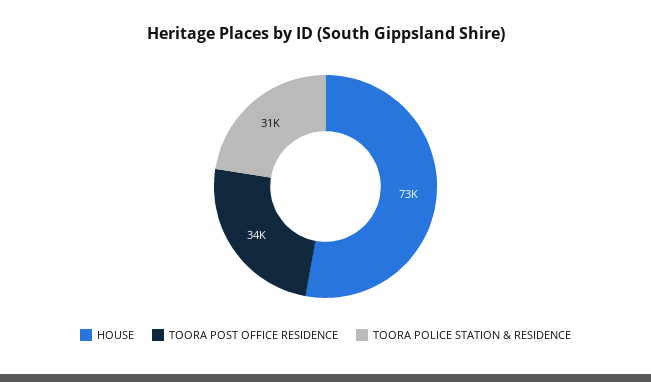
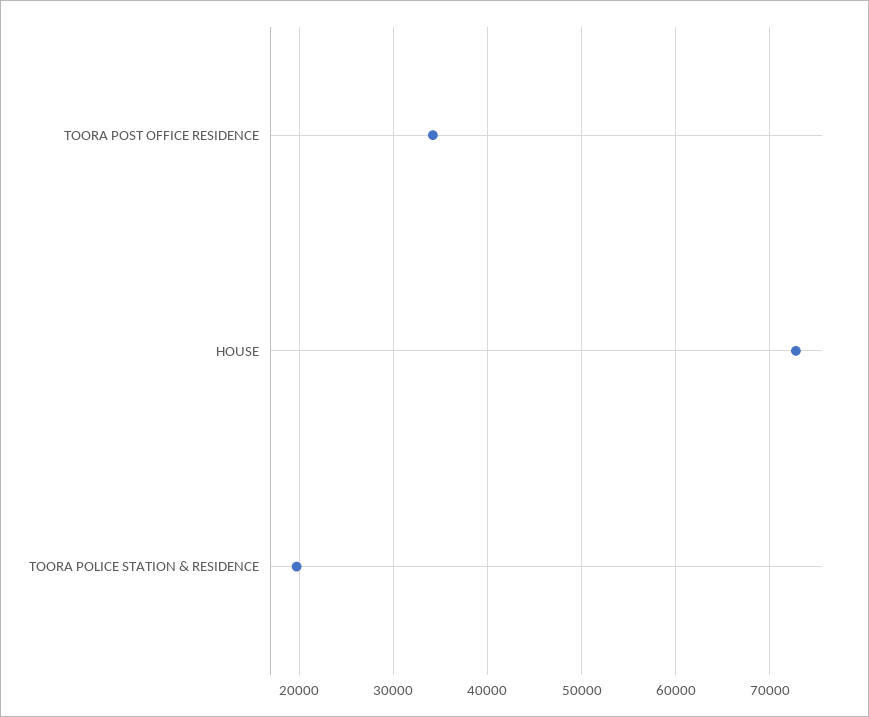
  {
    "HOUSE": 73000,
    "TOORA POST OFFICE RESIDENCE": 34000,
-   "TOORA POLICE STATION & RESIDENCE": 31000
+   "TOORA POLICE STATION & RESIDENCE": 20000
  }

